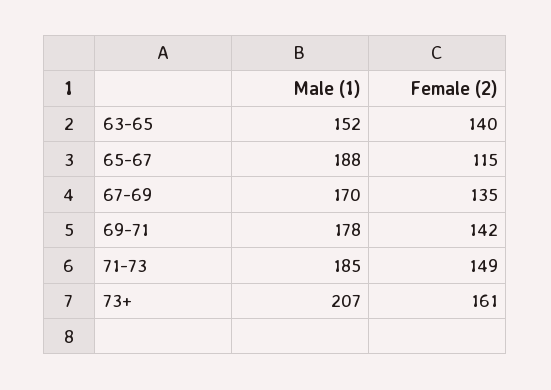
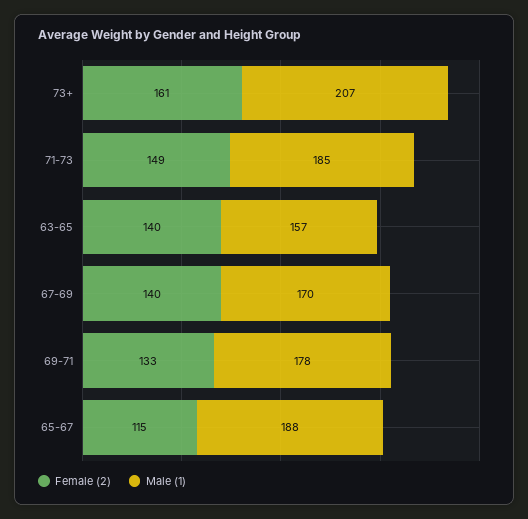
  {
    "Male (1)": {
-     "63-65": 152,
+     "63-65": 157,
      "65-67": 188,
      "67-69": 170,
      "69-71": 178,
      "71-73": 185,
      "73+": 207
    },
    "Female (2)": {
      "63-65": 140,
      "65-67": 115,
-     "67-69": 135,
+     "67-69": 140,
-     "69-71": 142,
+     "69-71": 133,
      "71-73": 149,
      "73+": 161
    }
  }

